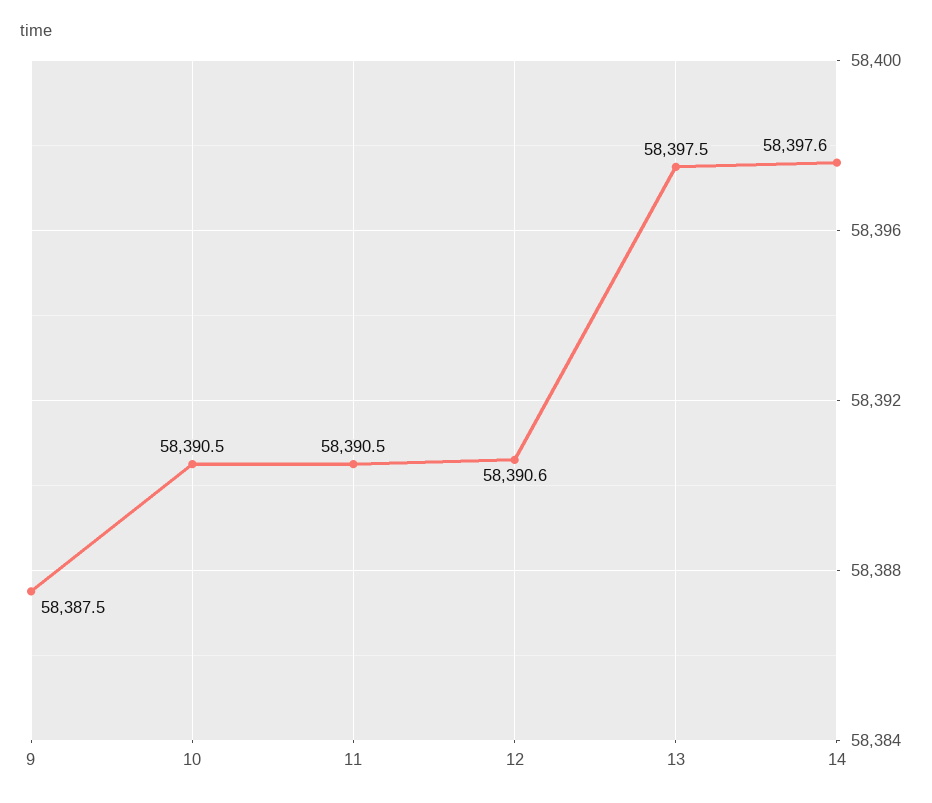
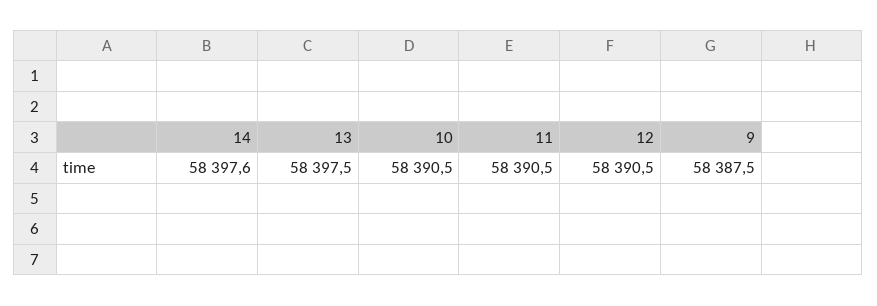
  {
    "9": 58387.5,
    "10": 58390.5,
    "11": 58390.5,
-   "12": 58390.6,
+   "12": 58390.5,
    "13": 58397.5,
    "14": 58397.6
  }

